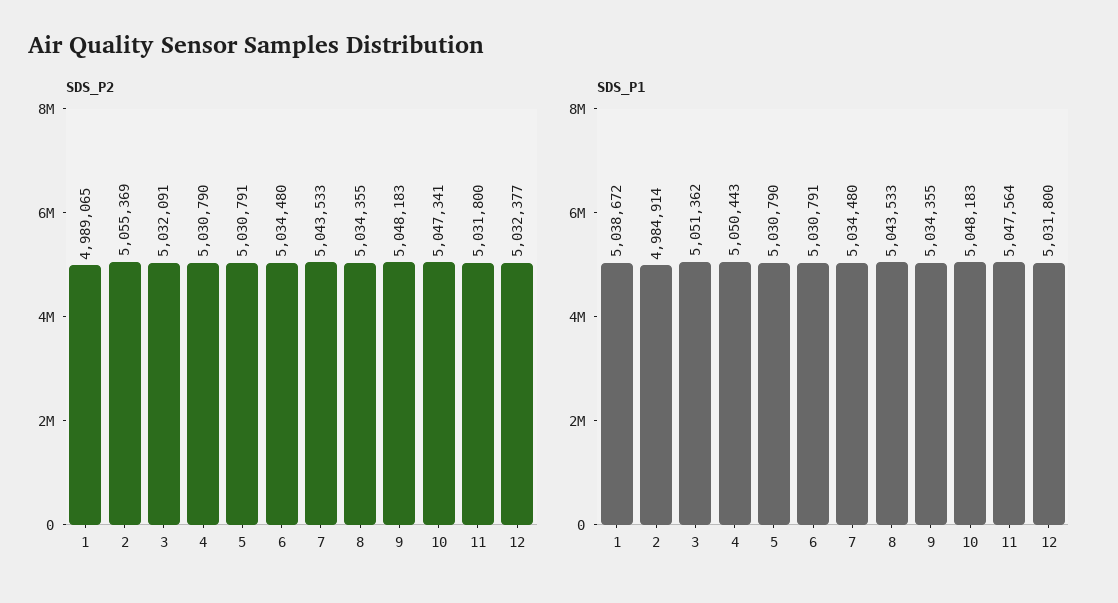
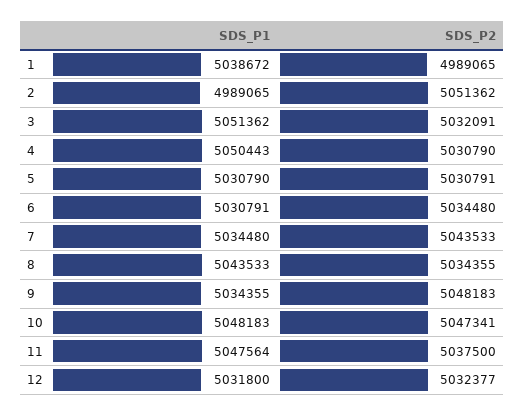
  {
    "SDS_P2": {
      "1": 4989065,
-     "2": 5055369,
+     "2": 5051362,
      "3": 5032091,
      "4": 5030790,
      "5": 5030791,
      "6": 5034480,
      "7": 5043533,
      "8": 5034355,
      "9": 5048183,
      "10": 5047341,
-     "11": 5031800,
+     "11": 5037500,
      "12": 5032377
    },
    "SDS_P1": {
      "1": 5038672,
-     "2": 4984914,
+     "2": 4989065,
      "3": 5051362,
      "4": 5050443,
      "5": 5030790,
      "6": 5030791,
      "7": 5034480,
      "8": 5043533,
      "9": 5034355,
      "10": 5048183,
      "11": 5047564,
      "12": 5031800
    }
  }

